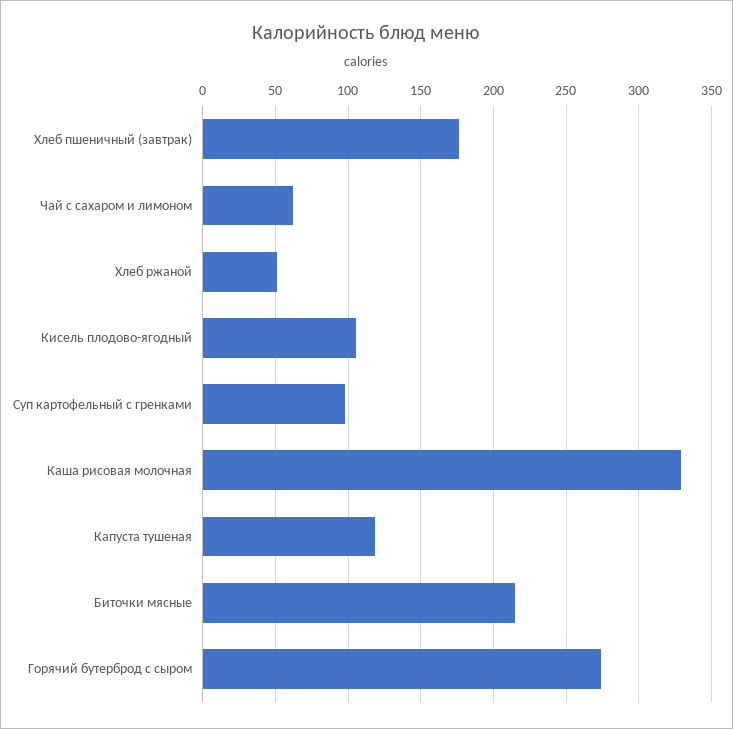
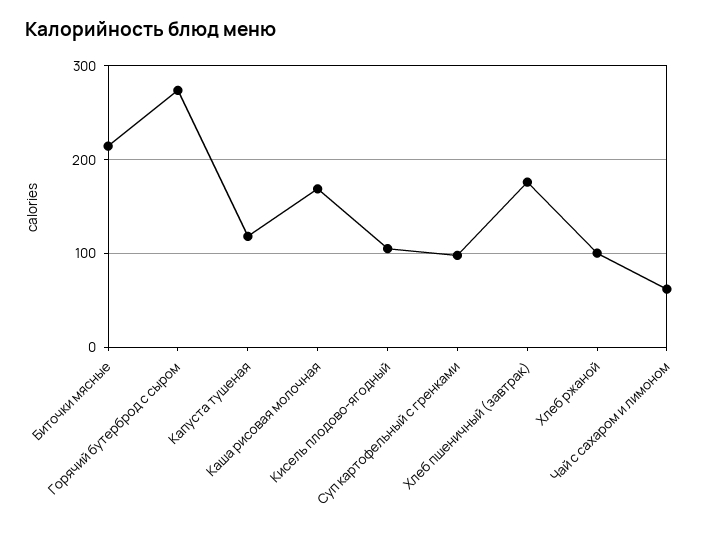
  {
    "Хлеб пшеничный (завтрак)": 175,
    "Чай с сахаром и лимоном": 60,
-   "Хлеб ржаной": 50,
+   "Хлеб ржаной": 100,
    "Кисель плодово-ягодный": 105,
    "Суп картофельный с гренками": 100,
-   "Каша рисовая молочная": 330,
+   "Каша рисовая молочная": 170,
    "Капуста тушеная": 120,
    "Биточки мясные": 215,
    "Горячий бутерброд с сыром": 275
  }

